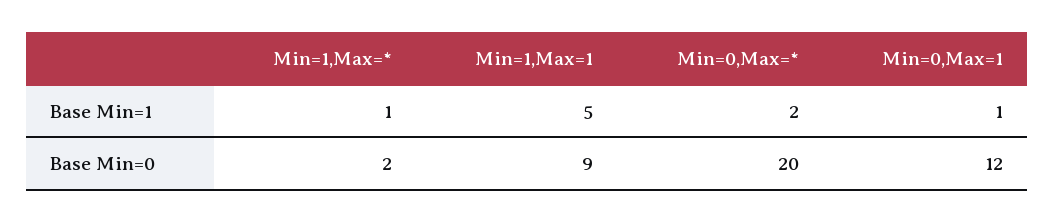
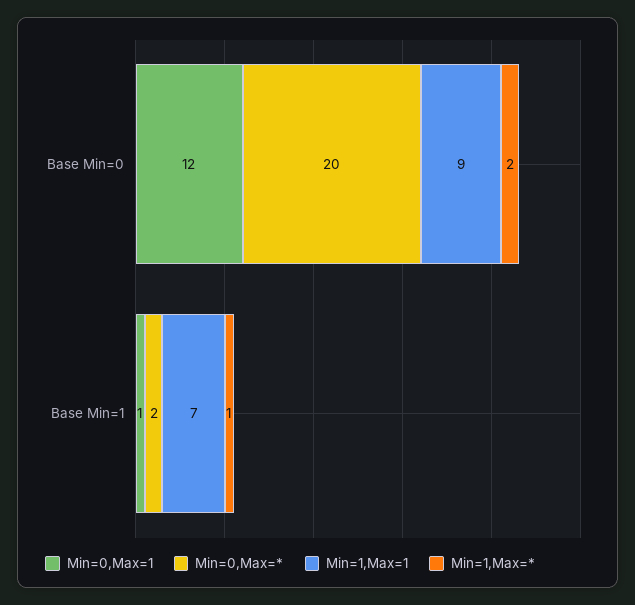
  {
    "Min=1,Max=*": {
      "Base Min=1": 1,
      "Base Min=0": 2
    },
    "Min=1,Max=1": {
-     "Base Min=1": 5,
+     "Base Min=1": 7,
      "Base Min=0": 9
    },
    "Min=0,Max=*": {
      "Base Min=1": 2,
      "Base Min=0": 20
    },
    "Min=0,Max=1": {
      "Base Min=1": 1,
      "Base Min=0": 12
    }
  }

